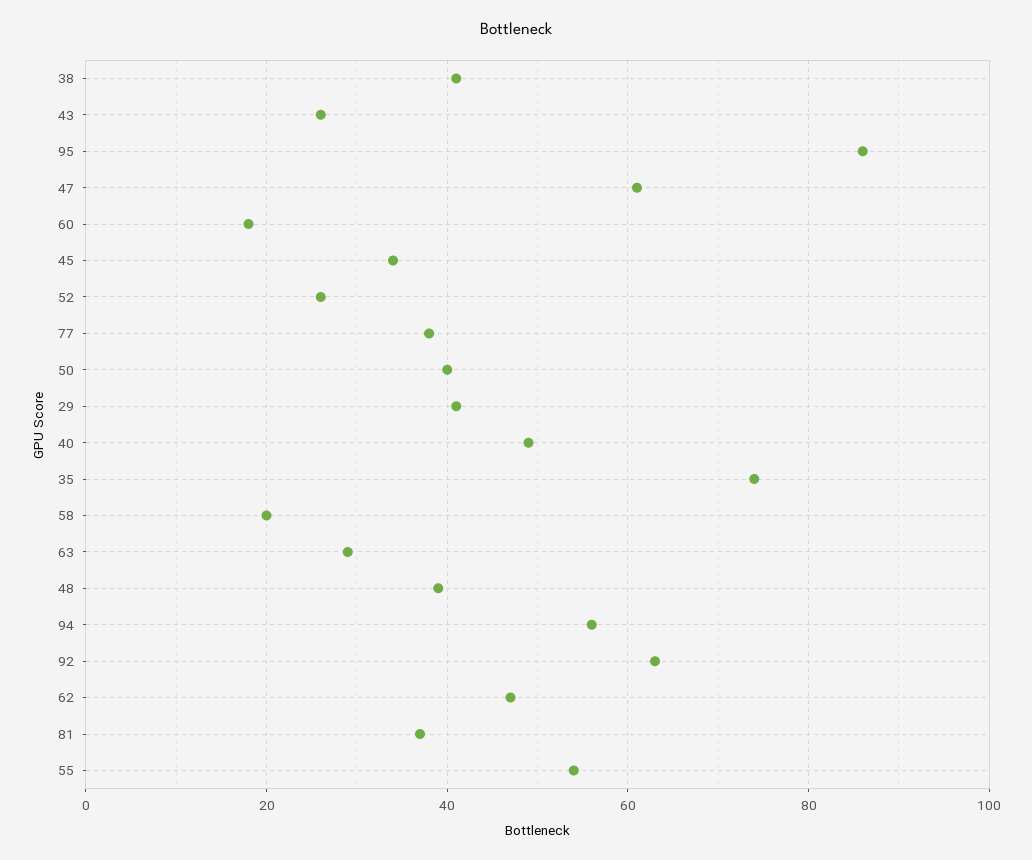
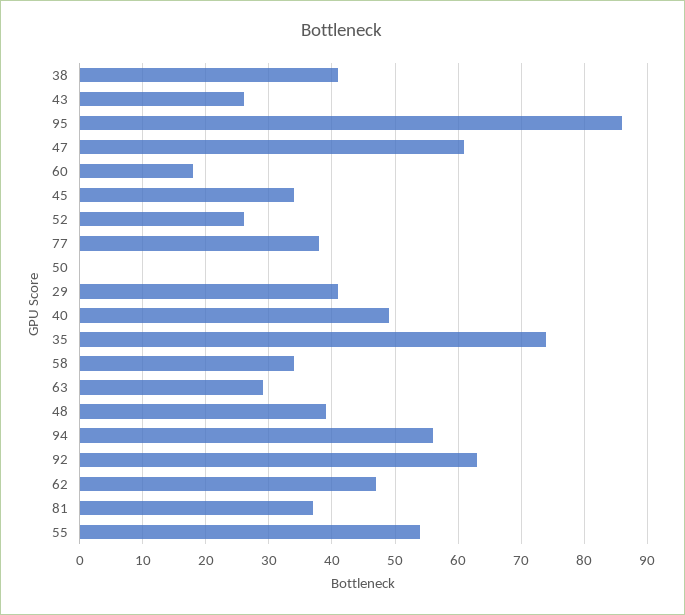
  {
    "38": 41,
    "43": 26,
    "95": 86,
    "47": 61,
    "60": 18,
    "45": 34,
    "52": 26,
    "77": 38,
-   "50": 40,
+   "50": 0,
    "29": 41,
    "40": 49,
    "35": 74,
-   "58": 20,
+   "58": 34,
    "63": 29,
    "48": 39,
    "94": 56,
    "92": 63,
    "62": 47,
    "81": 37,
    "55": 54
  }

